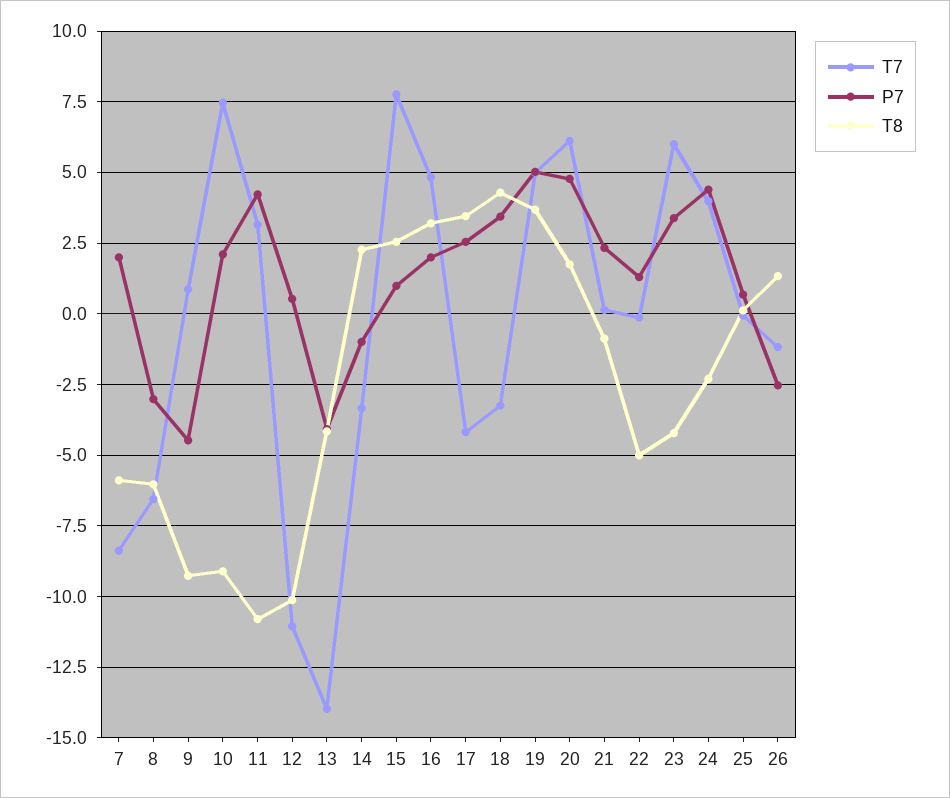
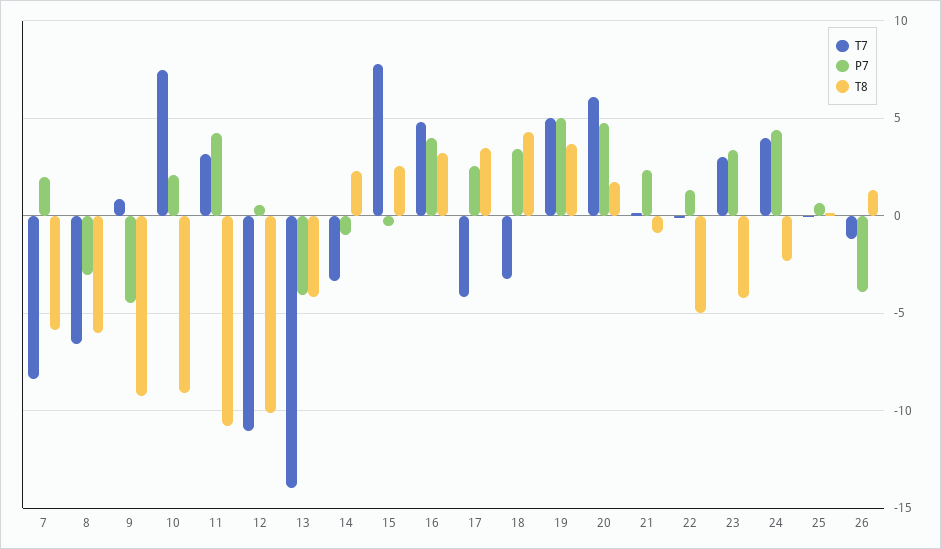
  {
    "T7": {
      "7": -8.5,
      "8": -6.5,
      "9": 0.75,
      "10": 7.5,
      "11": 3.25,
      "12": -11,
      "13": -14,
      "14": -3.25,
      "15": 7.75,
      "16": 4.75,
      "17": -4.25,
      "18": -3.25,
      "19": 5,
      "20": 6,
      "21": 0.25,
      "22": -0.25,
-     "23": 6,
+     "23": 3,
      "24": 4,
      "25": 0,
      "26": -1.25
    },
    "P7": {
      "7": 2,
      "8": -3,
      "9": -4.5,
      "10": 2,
      "11": 4.25,
      "12": 0.5,
      "13": -4,
      "14": -1,
-     "15": 1,
+     "15": -0.5,
-     "16": 2,
+     "16": 4,
      "17": 2.5,
      "18": 3.5,
      "19": 5,
      "20": 4.75,
      "21": 2.25,
      "22": 1.25,
      "23": 3.5,
      "24": 4.5,
      "25": 0.75,
-     "26": -2.5
+     "26": -4
    },
    "T8": {
      "7": -6,
      "8": -6,
      "9": -9.25,
      "10": -9,
      "11": -10.75,
      "12": -10.25,
      "13": -4.25,
      "14": 2.25,
      "15": 2.5,
      "16": 3.25,
      "17": 3.5,
      "18": 4.25,
      "19": 3.75,
      "20": 1.75,
      "21": -1,
      "22": -5,
      "23": -4.25,
      "24": -2.25,
      "25": 0,
      "26": 1.25
    }
  }

